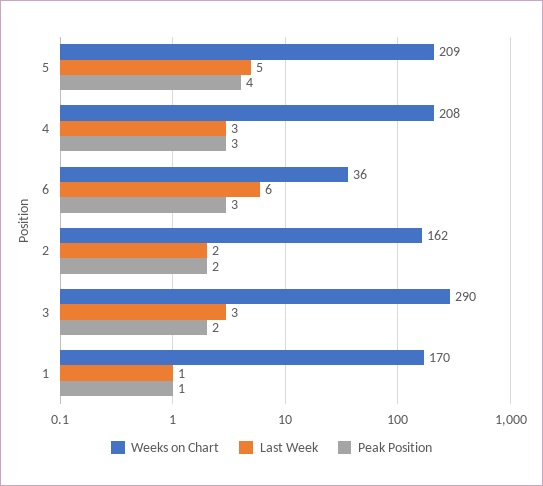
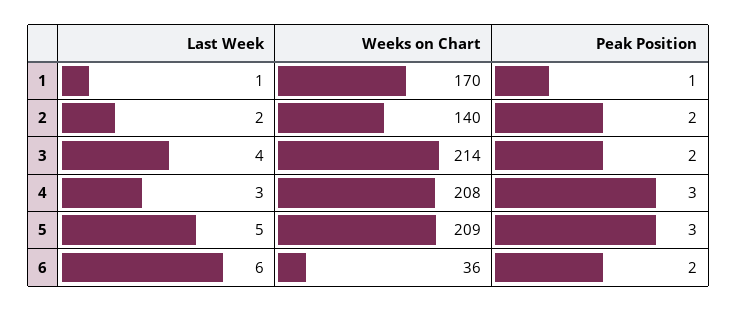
  {
    "Weeks on Chart": {
      "5": 209,
      "4": 208,
      "6": 36,
-     "2": 162,
+     "2": 140,
-     "3": 290,
+     "3": 214,
      "1": 170
    },
    "Last Week": {
      "5": 5,
      "4": 3,
      "6": 6,
      "2": 2,
-     "3": 3,
+     "3": 4,
      "1": 1
    },
    "Peak Position": {
-     "5": 4,
+     "5": 3,
      "4": 3,
-     "6": 3,
+     "6": 2,
      "2": 2,
      "3": 2,
      "1": 1
    }
  }

